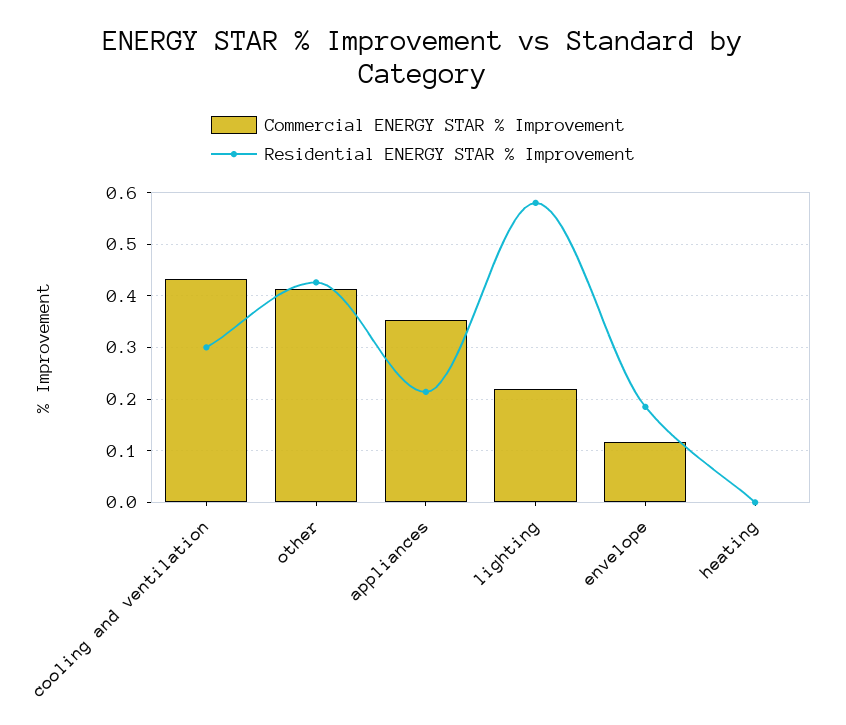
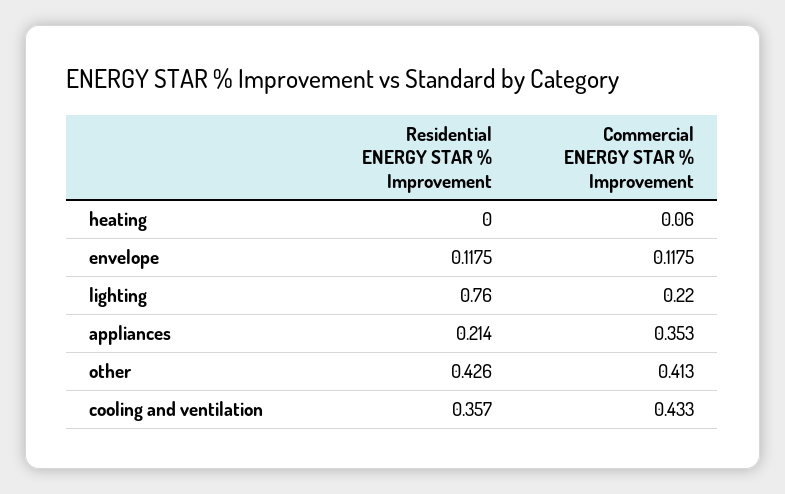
  {
    "Commercial ENERGY STAR % Improvement": {
      "cooling and ventilation": 0.433,
      "other": 0.413,
      "appliances": 0.353,
      "lighting": 0.22,
      "envelope": 0.1175,
-     "heating": 0
+     "heating": 0.06
    },
    "Residential ENERGY STAR % Improvement": {
-     "cooling and ventilation": 0.3,
+     "cooling and ventilation": 0.357,
      "other": 0.426,
      "appliances": 0.214,
-     "lighting": 0.58,
+     "lighting": 0.76,
-     "envelope": 0.18,
+     "envelope": 0.1175,
      "heating": 0
    }
  }

